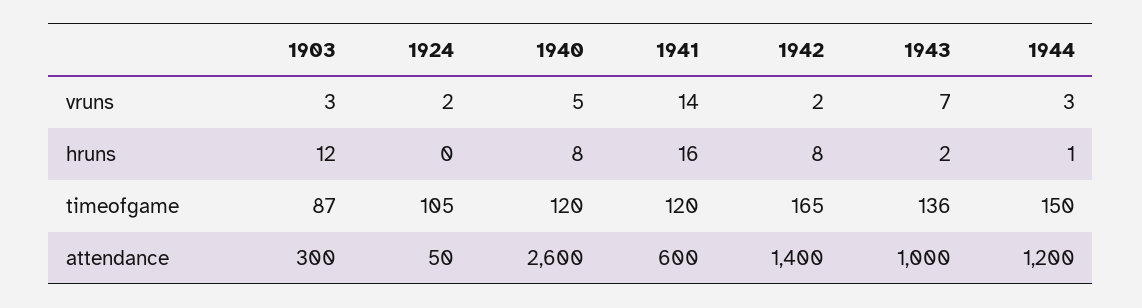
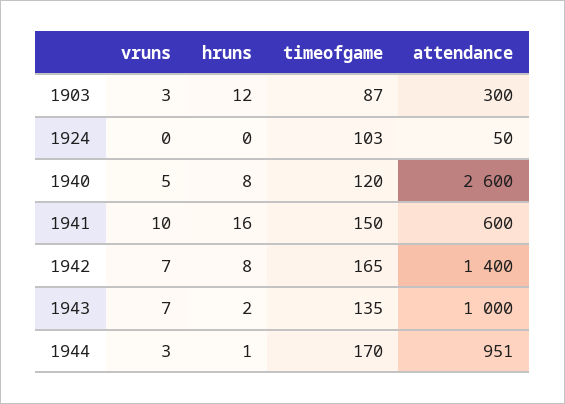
  {
    "1903": {
      "vruns": 3,
      "hruns": 12,
      "timeofgame": 87,
      "attendance": 300
    },
    "1924": {
-     "vruns": 2,
+     "vruns": 0,
      "hruns": 0,
-     "timeofgame": 105,
+     "timeofgame": 103,
      "attendance": 50
    },
    "1940": {
      "vruns": 5,
      "hruns": 8,
      "timeofgame": 120,
      "attendance": 2600
    },
    "1941": {
-     "vruns": 14,
+     "vruns": 10,
      "hruns": 16,
-     "timeofgame": 120,
+     "timeofgame": 150,
      "attendance": 600
    },
    "1942": {
-     "vruns": 2,
+     "vruns": 7,
      "hruns": 8,
      "timeofgame": 165,
      "attendance": 1400
    },
    "1943": {
      "vruns": 7,
      "hruns": 2,
-     "timeofgame": 136,
+     "timeofgame": 135,
      "attendance": 1000
    },
    "1944": {
      "vruns": 3,
      "hruns": 1,
-     "timeofgame": 150,
+     "timeofgame": 170,
-     "attendance": 1200
+     "attendance": 951
    }
  }

